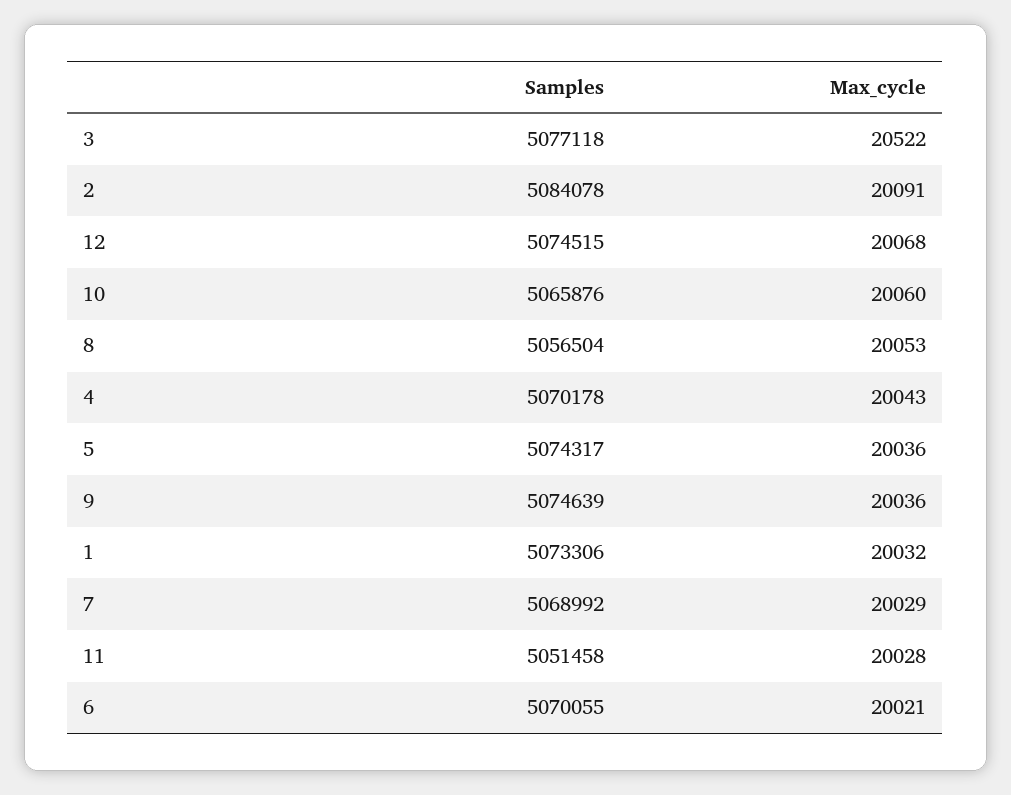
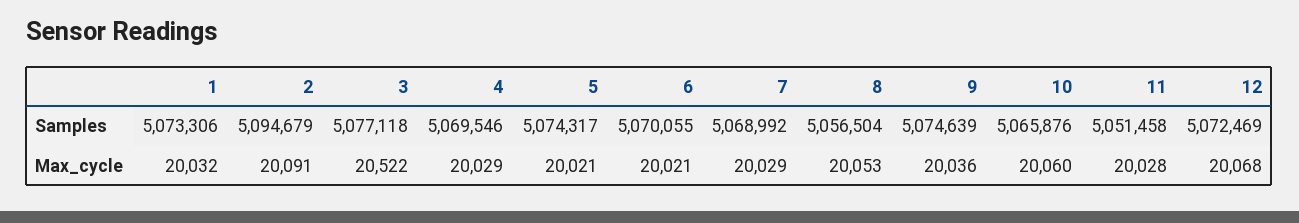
  {
    "Samples": {
      "3": 5077118,
-     "2": 5084078,
+     "2": 5094679,
-     "12": 5074515,
+     "12": 5072469,
      "10": 5065876,
      "8": 5056504,
-     "4": 5070178,
+     "4": 5069546,
      "5": 5074317,
      "9": 5074639,
      "1": 5073306,
      "7": 5068992,
      "11": 5051458,
      "6": 5070055
    },
    "Max_cycle": {
      "3": 20522,
      "2": 20091,
      "12": 20068,
      "10": 20060,
      "8": 20053,
-     "4": 20043,
+     "4": 20029,
-     "5": 20036,
+     "5": 20021,
      "9": 20036,
      "1": 20032,
      "7": 20029,
      "11": 20028,
      "6": 20021
    }
  }

